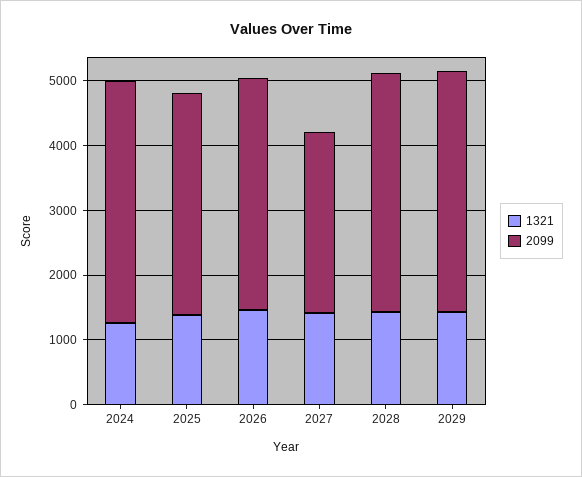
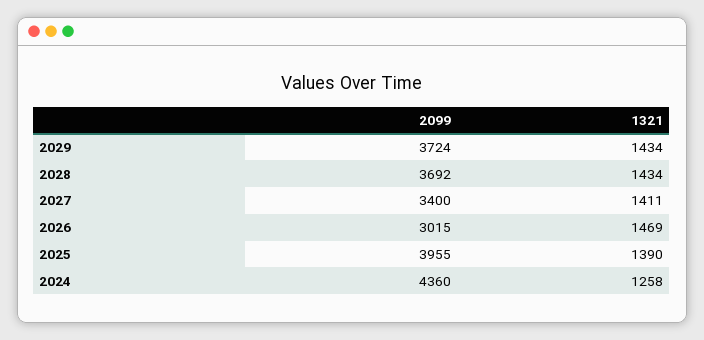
  {
    "1321": {
      "2024": 1258,
      "2025": 1390,
      "2026": 1469,
      "2027": 1411,
      "2028": 1434,
      "2029": 1434
    },
    "2099": {
-     "2024": 3800,
+     "2024": 4360,
-     "2025": 3400,
+     "2025": 3955,
-     "2026": 3600,
+     "2026": 3015,
-     "2027": 2800,
+     "2027": 3400,
      "2028": 3692,
      "2029": 3724
    }
  }

